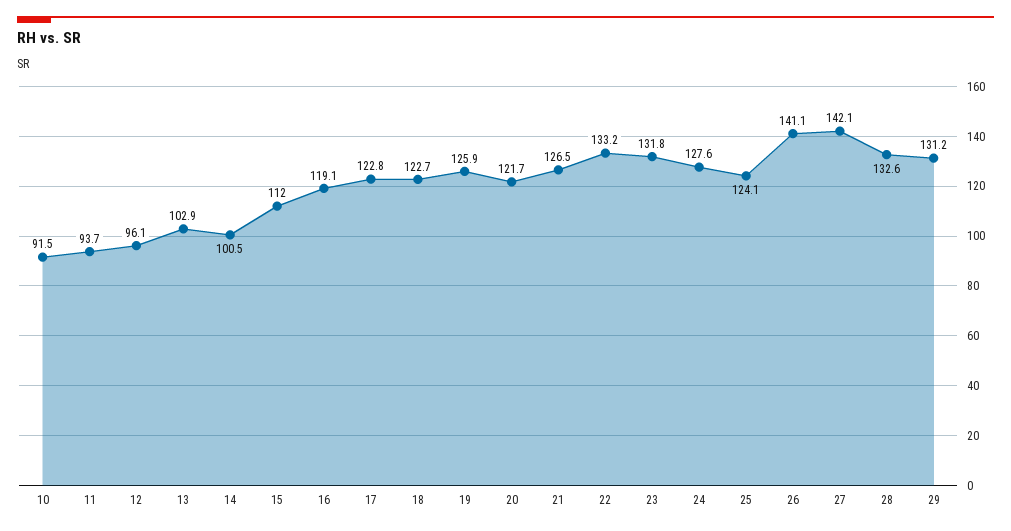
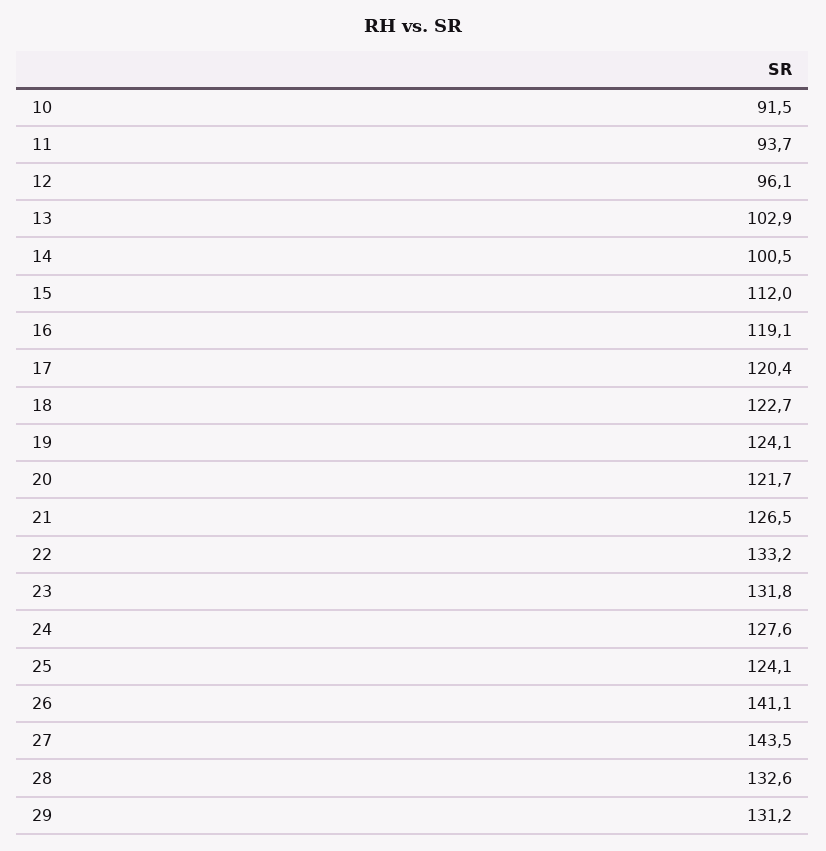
  {
    "10": 91.5,
    "11": 93.7,
    "12": 96.1,
    "13": 102.9,
    "14": 100.5,
    "15": 112,
    "16": 119.1,
-   "17": 122.8,
+   "17": 120.4,
    "18": 122.7,
-   "19": 125.9,
+   "19": 124.1,
    "20": 121.7,
    "21": 126.5,
    "22": 133.2,
    "23": 131.8,
    "24": 127.6,
    "25": 124.1,
    "26": 141.1,
-   "27": 142.1,
+   "27": 143.5,
    "28": 132.6,
    "29": 131.2
  }

